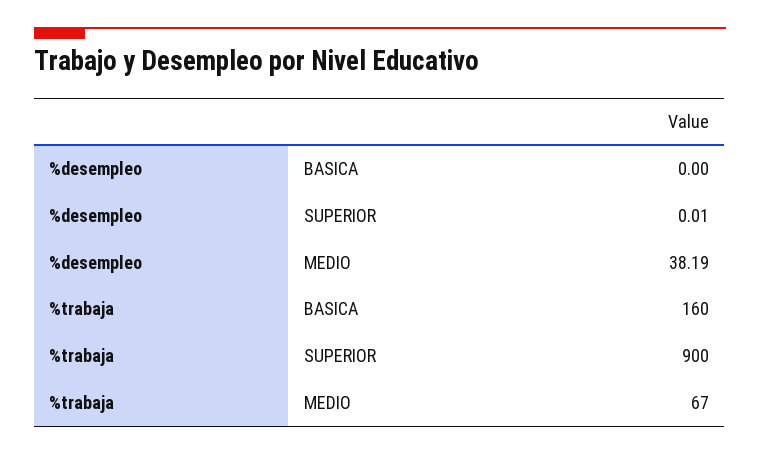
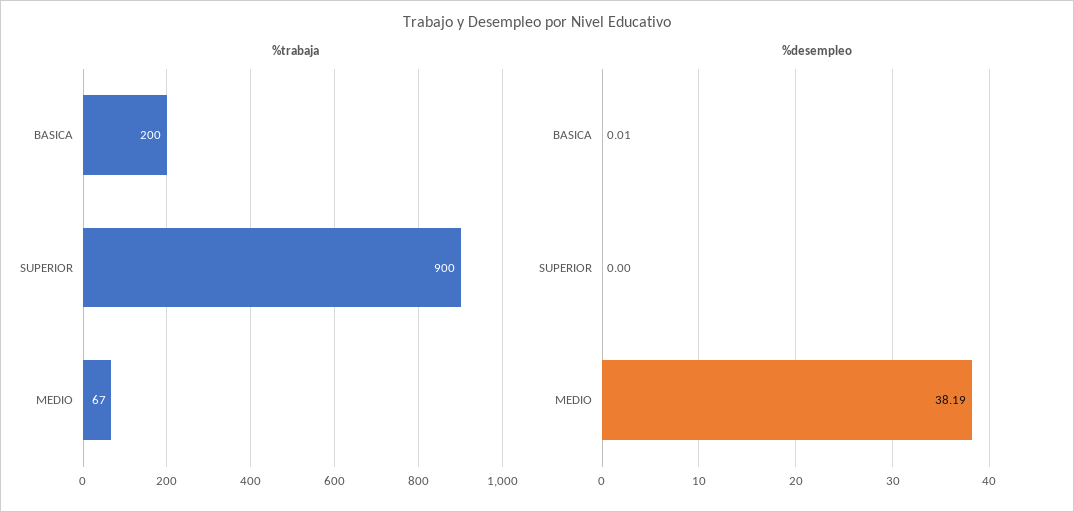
  {
    "%desempleo": {
-     "BASICA": 0,
+     "BASICA": 0.01,
-     "SUPERIOR": 0.01,
+     "SUPERIOR": 0,
      "MEDIO": 38.19
    },
    "%trabaja": {
-     "BASICA": 160,
+     "BASICA": 200,
      "SUPERIOR": 900,
      "MEDIO": 67
    }
  }

